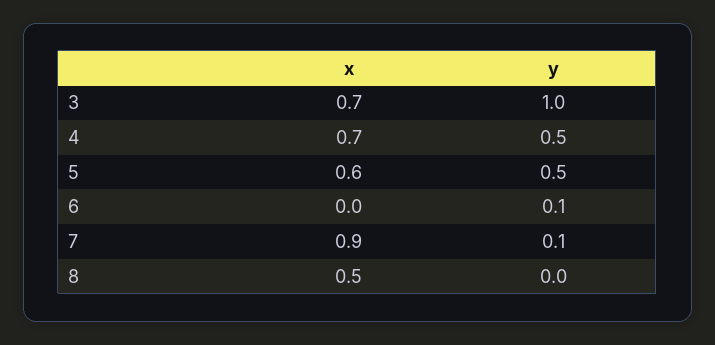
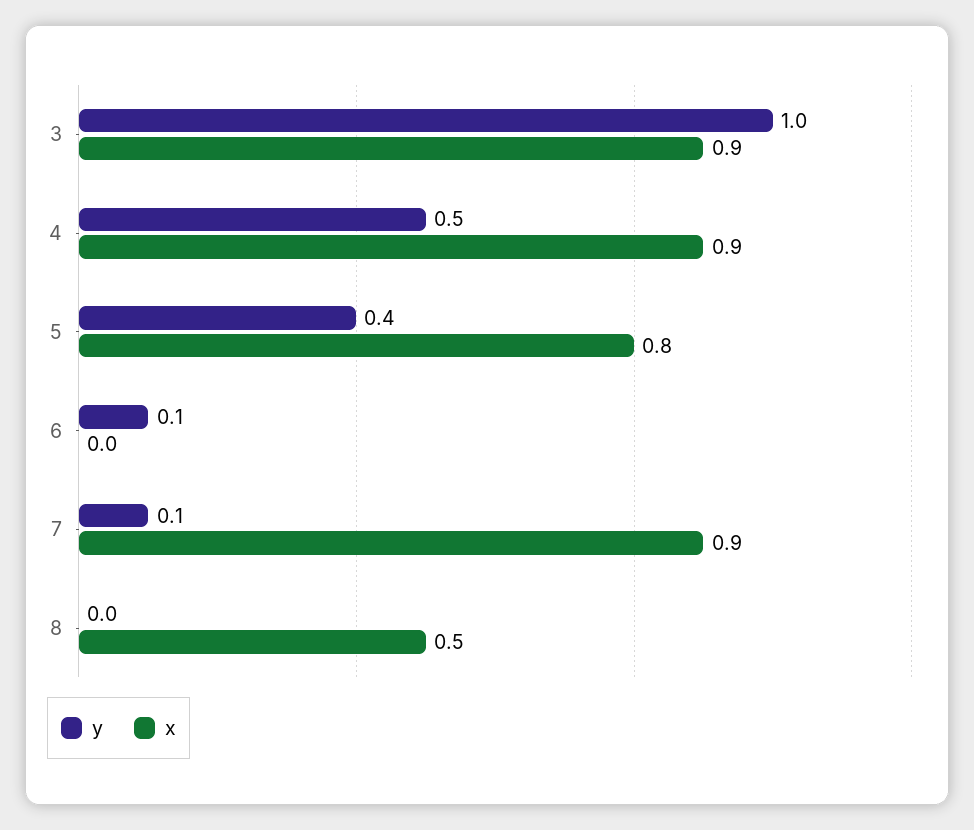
  {
    "x": {
-     "3": 0.7,
+     "3": 0.9,
-     "4": 0.7,
+     "4": 0.9,
-     "5": 0.6,
+     "5": 0.8,
      "6": 0,
      "7": 0.9,
      "8": 0.5
    },
    "y": {
      "3": 1,
      "4": 0.5,
-     "5": 0.5,
+     "5": 0.4,
      "6": 0.1,
      "7": 0.1,
      "8": 0
    }
  }

